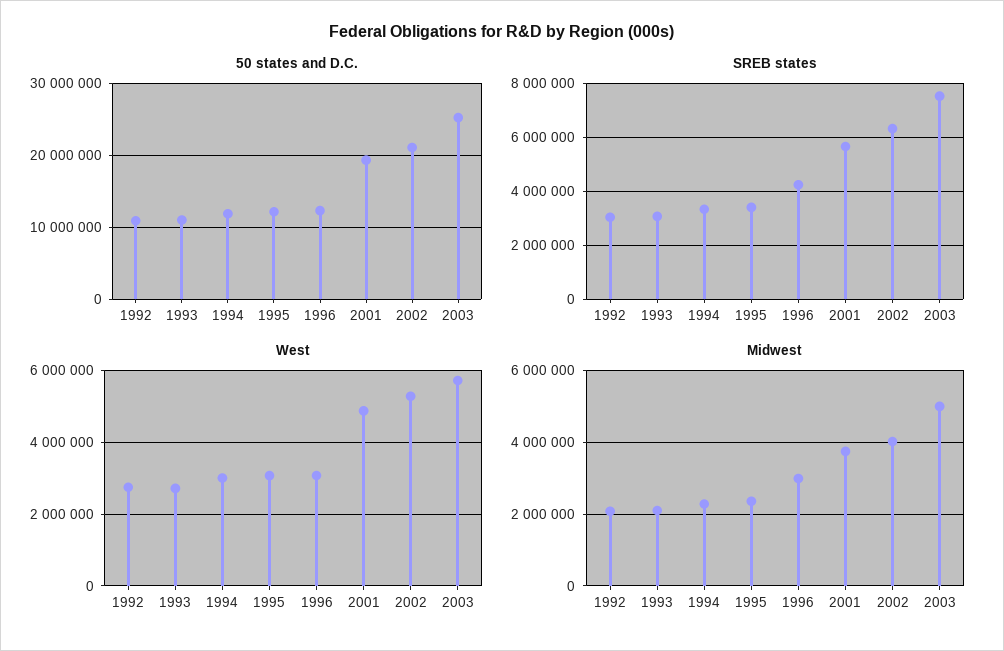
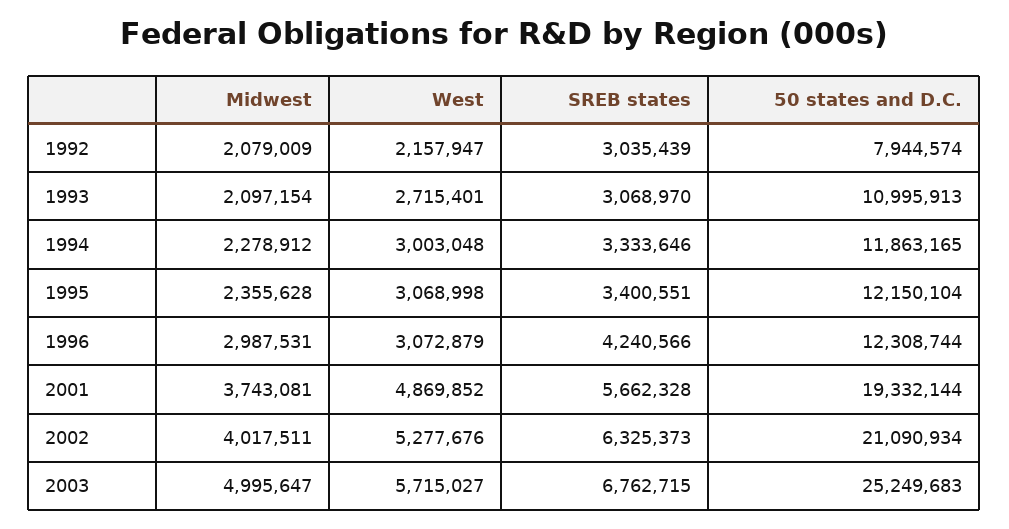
  {
    "50 states and D.C.": {
-     "1992": 11000000,
+     "1992": 7944574,
      "1993": 10995913,
      "1994": 11863165,
      "1995": 12150104,
      "1996": 12308744,
      "2001": 19332144,
      "2002": 21090934,
      "2003": 25249683
    },
    "SREB states": {
      "1992": 3035439,
      "1993": 3068970,
      "1994": 3333646,
      "1995": 3400551,
      "1996": 4240566,
      "2001": 5662328,
      "2002": 6325373,
-     "2003": 7500000
+     "2003": 6762715
    },
    "West": {
-     "1992": 2800000,
+     "1992": 2157947,
      "1993": 2715401,
      "1994": 3003048,
      "1995": 3068998,
      "1996": 3072879,
      "2001": 4869852,
      "2002": 5277676,
      "2003": 5715027
    },
    "Midwest": {
      "1992": 2079009,
      "1993": 2097154,
      "1994": 2278912,
      "1995": 2355628,
      "1996": 2987531,
      "2001": 3743081,
      "2002": 4017511,
      "2003": 4995647
    }
  }

